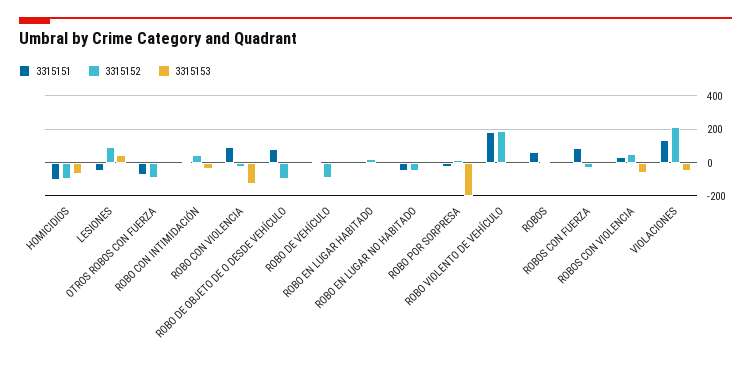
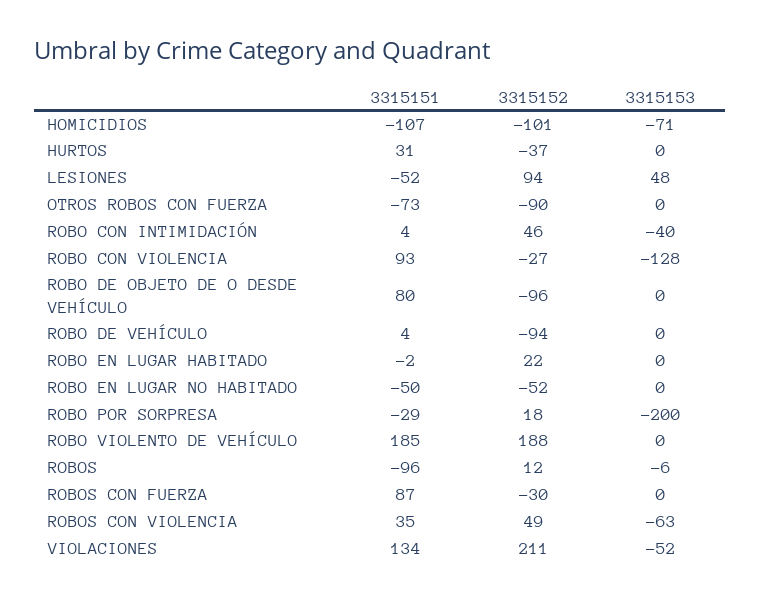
  {
    "3315151": {
      "HOMICIDIOS": -107,
      "LESIONES": -52,
      "OTROS ROBOS CON FUERZA": -73,
      "ROBO CON INTIMIDACIÓN": 4,
      "ROBO CON VIOLENCIA": 93,
      "ROBO DE OBJETO DE O DESDE VEHÍCULO": 80,
      "ROBO DE VEHÍCULO": 4,
      "ROBO EN LUGAR HABITADO": -2,
      "ROBO EN LUGAR NO HABITADO": -50,
      "ROBO POR SORPRESA": -29,
      "ROBO VIOLENTO DE VEHÍCULO": 185,
-     "ROBOS": 50,
+     "ROBOS": -96,
      "ROBOS CON FUERZA": 87,
      "ROBOS CON VIOLENCIA": 35,
-     "VIOLACIONES": 134
+     "VIOLACIONES": 134,
+     "HURTOS": 31
    },
    "3315152": {
      "HOMICIDIOS": -101,
      "LESIONES": 94,
      "OTROS ROBOS CON FUERZA": -90,
      "ROBO CON INTIMIDACIÓN": 46,
      "ROBO CON VIOLENCIA": -27,
      "ROBO DE OBJETO DE O DESDE VEHÍCULO": -96,
      "ROBO DE VEHÍCULO": -94,
      "ROBO EN LUGAR HABITADO": 22,
      "ROBO EN LUGAR NO HABITADO": -52,
      "ROBO POR SORPRESA": 18,
      "ROBO VIOLENTO DE VEHÍCULO": 188,
      "ROBOS": 12,
      "ROBOS CON FUERZA": -30,
      "ROBOS CON VIOLENCIA": 49,
-     "VIOLACIONES": 211
+     "VIOLACIONES": 211,
+     "HURTOS": -37
    },
    "3315153": {
      "HOMICIDIOS": -71,
      "LESIONES": 48,
      "OTROS ROBOS CON FUERZA": 0,
      "ROBO CON INTIMIDACIÓN": -40,
      "ROBO CON VIOLENCIA": -128,
      "ROBO DE OBJETO DE O DESDE VEHÍCULO": 0,
      "ROBO DE VEHÍCULO": 0,
      "ROBO EN LUGAR HABITADO": 0,
      "ROBO EN LUGAR NO HABITADO": 0,
      "ROBO POR SORPRESA": -200,
      "ROBO VIOLENTO DE VEHÍCULO": 0,
      "ROBOS": -6,
      "ROBOS CON FUERZA": 0,
      "ROBOS CON VIOLENCIA": -63,
-     "VIOLACIONES": -52
+     "VIOLACIONES": -52,
+     "HURTOS": 0
    }
  }

